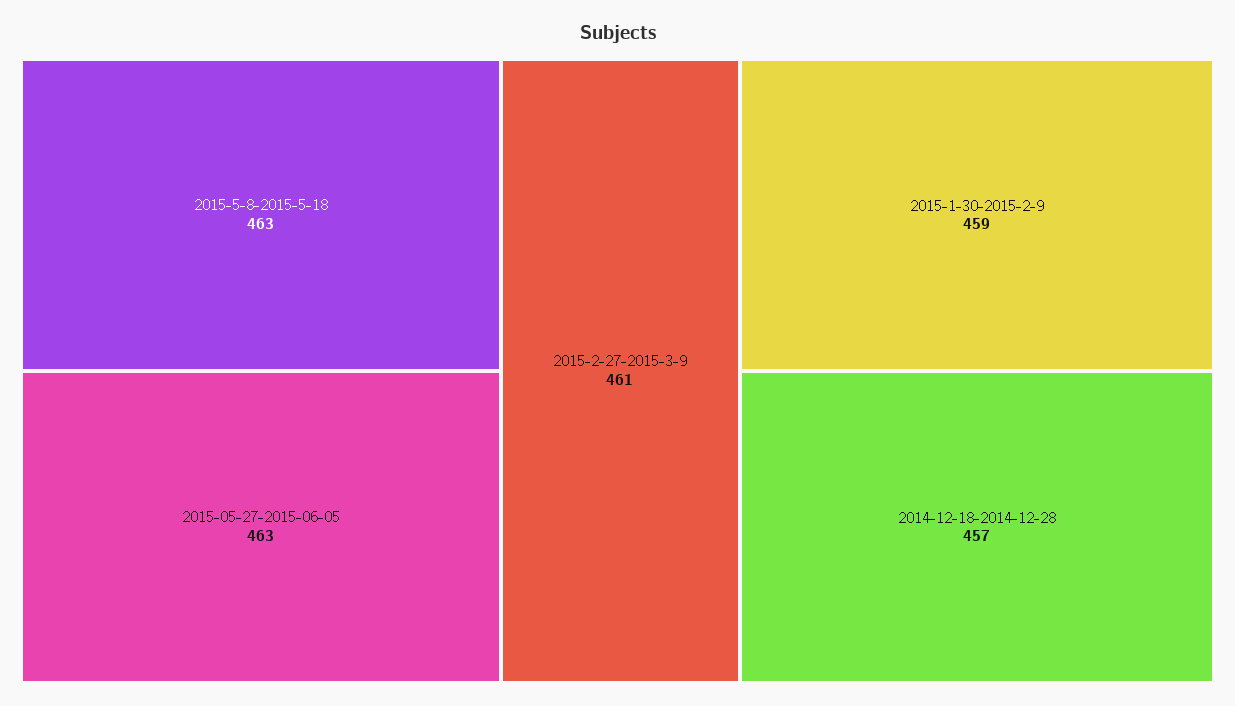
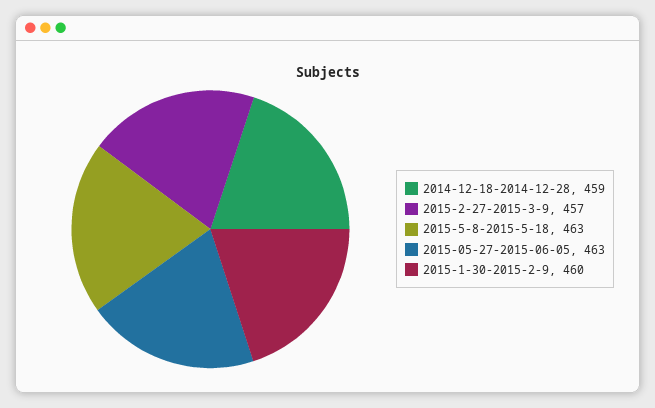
  {
    "2015-5-8-2015-5-18": 463,
    "2015-05-27-2015-06-05": 463,
-   "2015-2-27-2015-3-9": 461,
+   "2015-2-27-2015-3-9": 457,
-   "2015-1-30-2015-2-9": 459,
+   "2015-1-30-2015-2-9": 460,
-   "2014-12-18-2014-12-28": 457
+   "2014-12-18-2014-12-28": 459
  }

